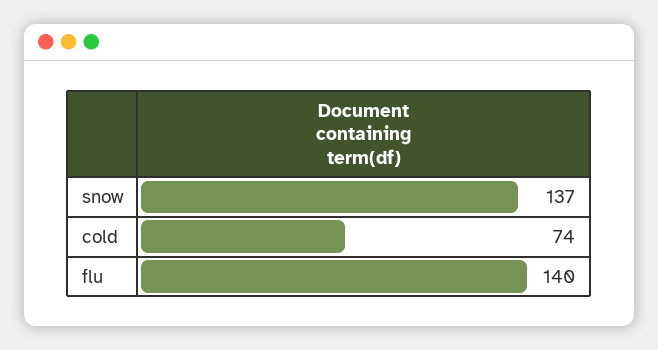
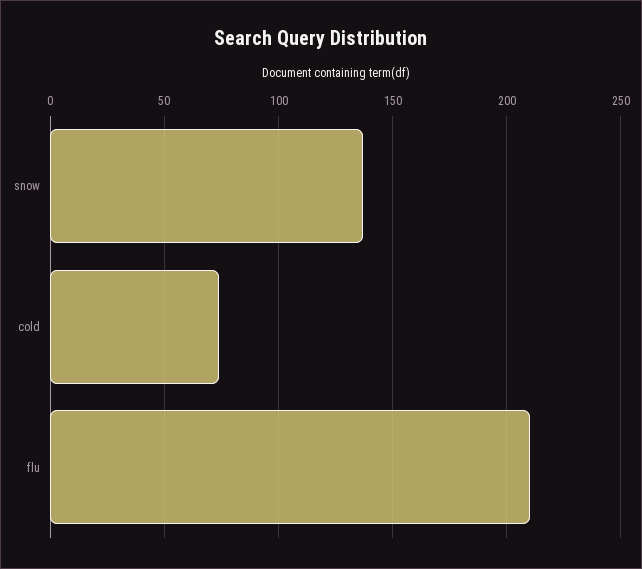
  {
    "snow": 137,
    "cold": 74,
-   "flu": 140
+   "flu": 210
  }

